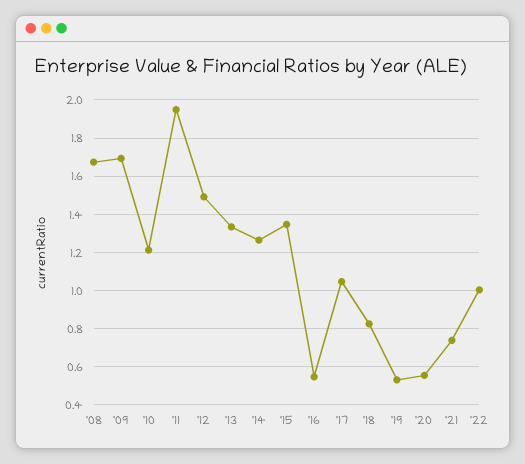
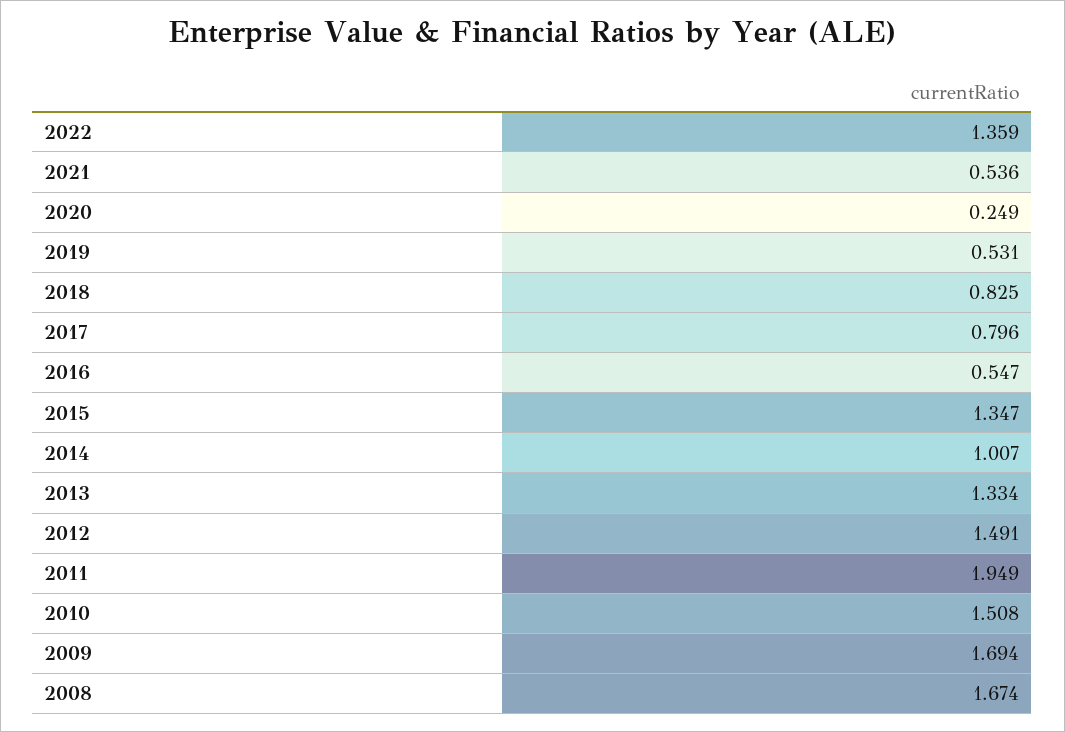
  {
    "'08": 1.674,
    "'09": 1.694,
-   "'10": 1.2,
+   "'10": 1.508,
    "'11": 1.949,
    "'12": 1.491,
    "'13": 1.334,
-   "'14": 1.25,
+   "'14": 1.007,
    "'15": 1.347,
    "'16": 0.547,
-   "'17": 1.05,
+   "'17": 0.796,
    "'18": 0.825,
    "'19": 0.531,
-   "'20": 0.55,
+   "'20": 0.249,
-   "'21": 0.75,
+   "'21": 0.536,
-   "'22": 1
+   "'22": 1.359
  }

